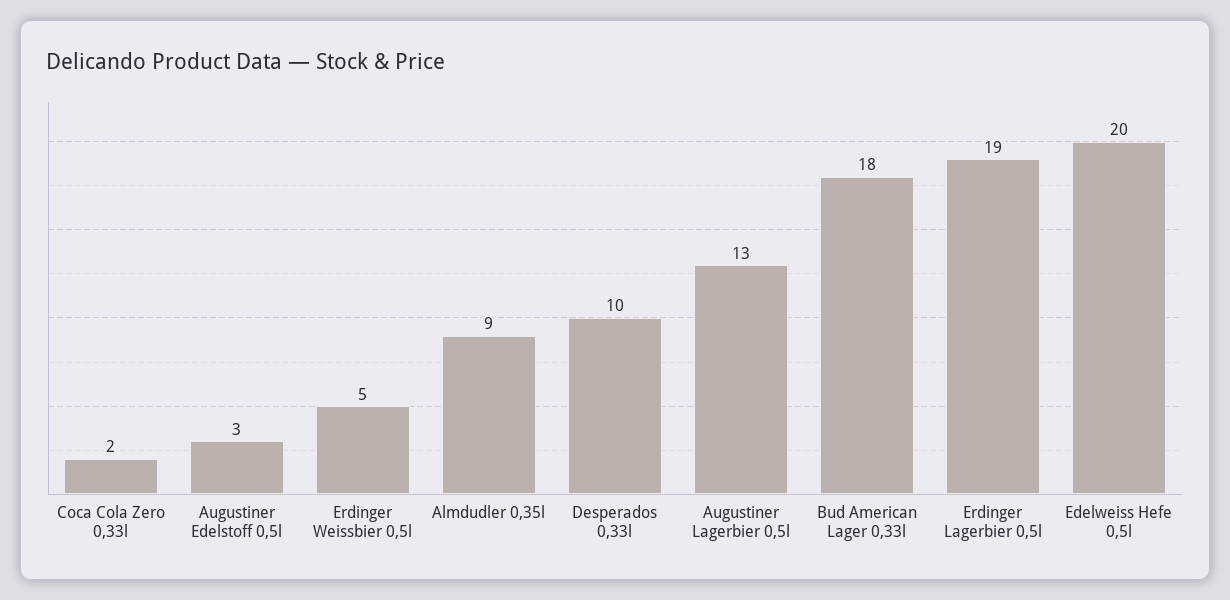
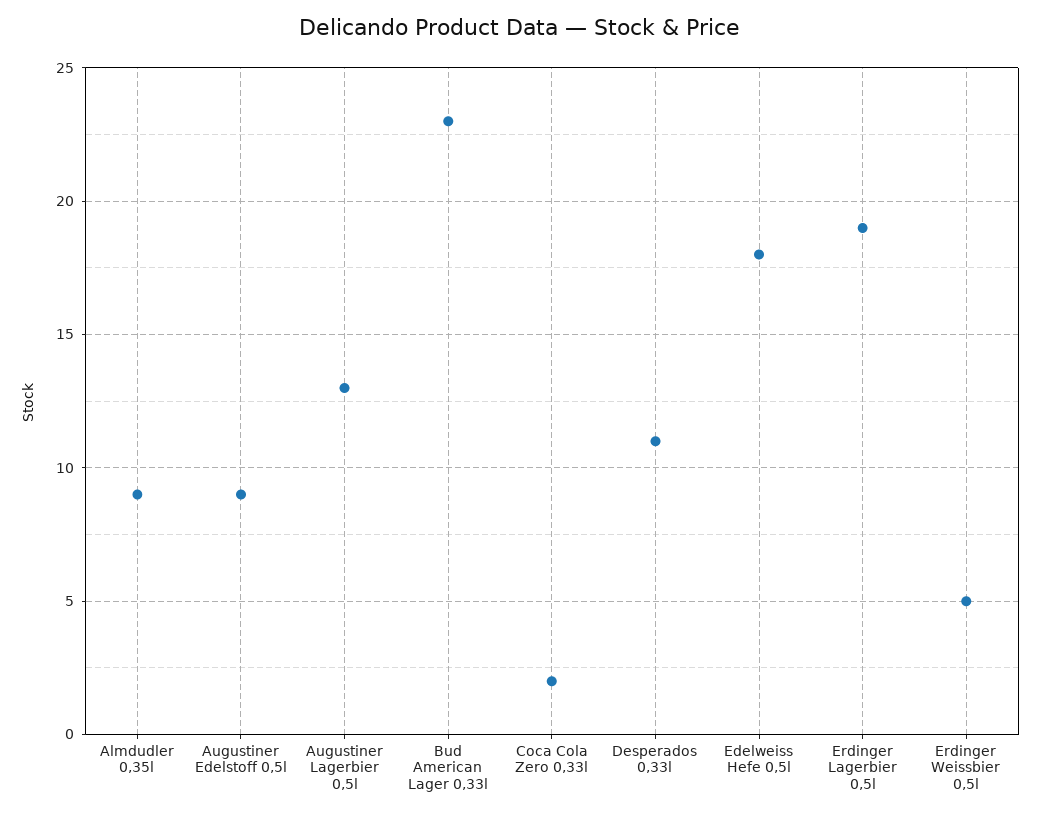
  {
    "Coca Cola Zero 0,33l": 2,
-   "Augustiner Edelstoff 0,5l": 3,
+   "Augustiner Edelstoff 0,5l": 9,
    "Erdinger Weissbier 0,5l": 5,
    "Almdudler 0,35l": 9,
-   "Desperados 0,33l": 10,
+   "Desperados 0,33l": 11,
    "Augustiner Lagerbier 0,5l": 13,
-   "Bud American Lager 0,33l": 18,
+   "Bud American Lager 0,33l": 23,
    "Erdinger Lagerbier 0,5l": 19,
-   "Edelweiss Hefe 0,5l": 20
+   "Edelweiss Hefe 0,5l": 18
  }

